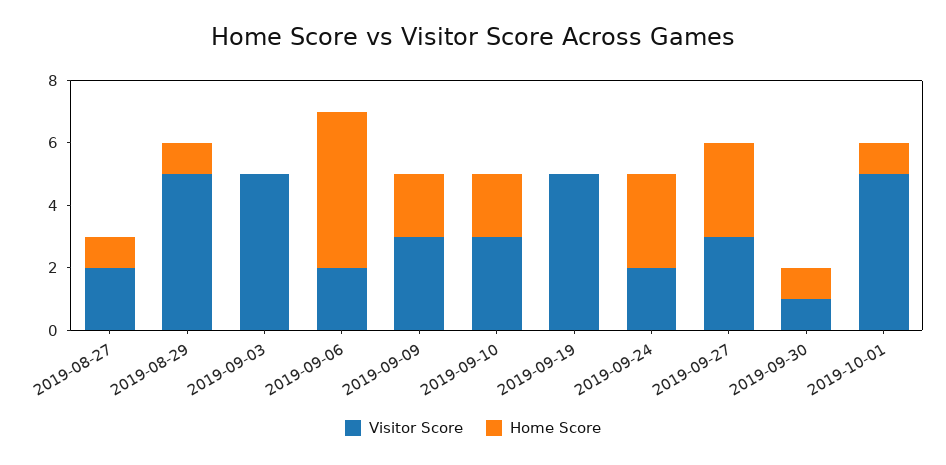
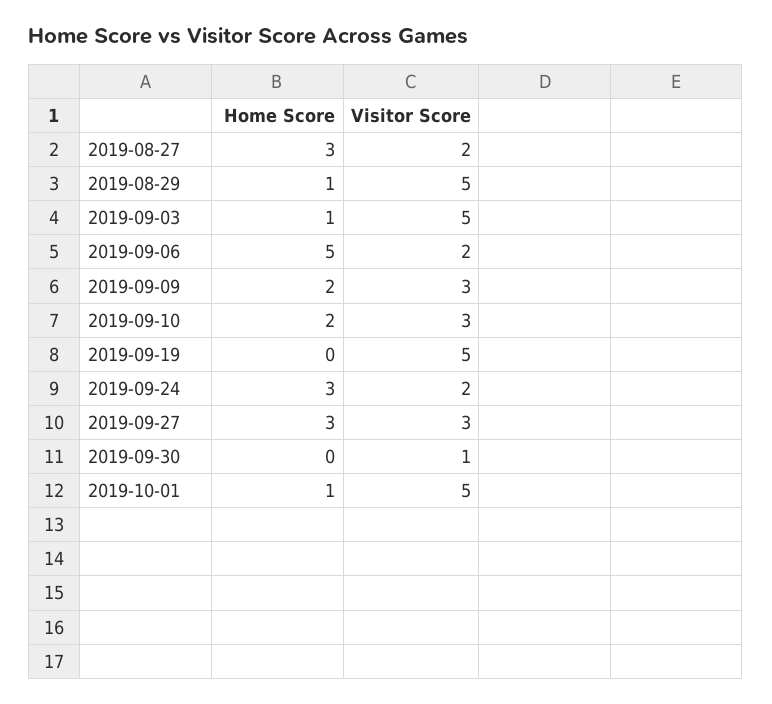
  {
    "Visitor Score": {
      "2019-08-27": 2,
      "2019-08-29": 5,
      "2019-09-03": 5,
      "2019-09-06": 2,
      "2019-09-09": 3,
      "2019-09-10": 3,
      "2019-09-19": 5,
      "2019-09-24": 2,
      "2019-09-27": 3,
      "2019-09-30": 1,
      "2019-10-01": 5
    },
    "Home Score": {
-     "2019-08-27": 1,
+     "2019-08-27": 3,
      "2019-08-29": 1,
-     "2019-09-03": 0,
+     "2019-09-03": 1,
      "2019-09-06": 5,
      "2019-09-09": 2,
      "2019-09-10": 2,
      "2019-09-19": 0,
      "2019-09-24": 3,
      "2019-09-27": 3,
-     "2019-09-30": 1,
+     "2019-09-30": 0,
      "2019-10-01": 1
    }
  }

